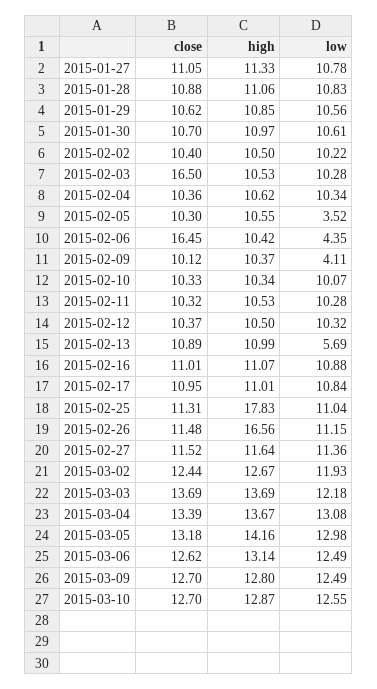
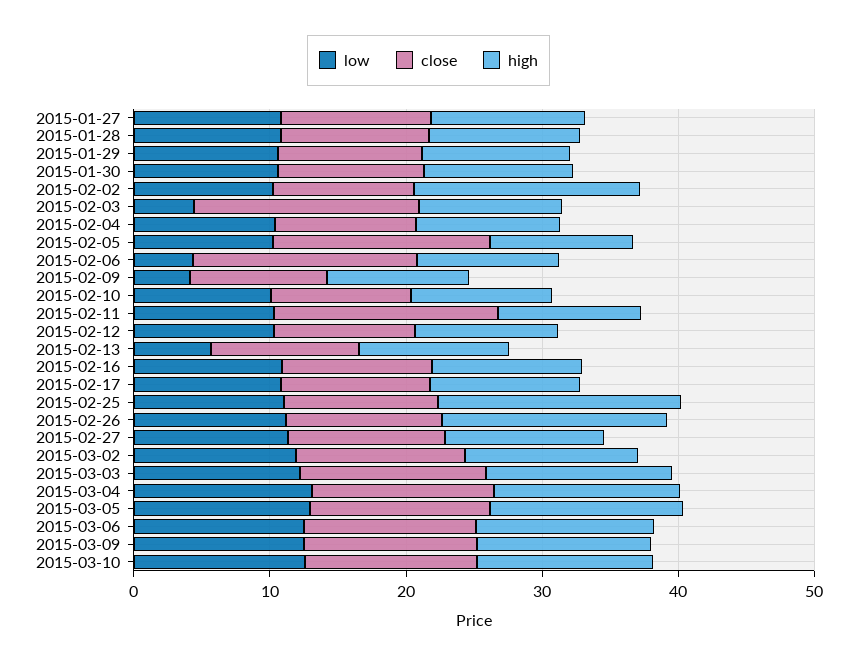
  {
    "close": {
      "2015-01-27": 11.05,
      "2015-01-28": 10.88,
      "2015-01-29": 10.62,
      "2015-01-30": 10.7,
      "2015-02-02": 10.4,
      "2015-02-03": 16.5,
      "2015-02-04": 10.36,
-     "2015-02-05": 10.3,
+     "2015-02-05": 16,
      "2015-02-06": 16.45,
      "2015-02-09": 10.12,
      "2015-02-10": 10.33,
-     "2015-02-11": 10.32,
+     "2015-02-11": 16,
      "2015-02-12": 10.37,
      "2015-02-13": 10.89,
      "2015-02-16": 11.01,
      "2015-02-17": 10.95,
      "2015-02-25": 11.31,
      "2015-02-26": 11.48,
      "2015-02-27": 11.52,
      "2015-03-02": 12.44,
      "2015-03-03": 13.69,
      "2015-03-04": 13.39,
      "2015-03-05": 13.18,
      "2015-03-06": 12.62,
      "2015-03-09": 12.7,
      "2015-03-10": 12.7
    },
    "high": {
      "2015-01-27": 11.33,
      "2015-01-28": 11.06,
      "2015-01-29": 10.85,
      "2015-01-30": 10.97,
-     "2015-02-02": 10.5,
+     "2015-02-02": 16,
      "2015-02-03": 10.53,
      "2015-02-04": 10.62,
      "2015-02-05": 10.55,
      "2015-02-06": 10.42,
      "2015-02-09": 10.37,
      "2015-02-10": 10.34,
      "2015-02-11": 10.53,
      "2015-02-12": 10.5,
      "2015-02-13": 10.99,
      "2015-02-16": 11.07,
      "2015-02-17": 11.01,
      "2015-02-25": 17.83,
      "2015-02-26": 16.56,
      "2015-02-27": 11.64,
      "2015-03-02": 12.67,
      "2015-03-03": 13.69,
      "2015-03-04": 13.67,
      "2015-03-05": 14.16,
      "2015-03-06": 13.14,
      "2015-03-09": 12.8,
      "2015-03-10": 12.87
    },
    "low": {
      "2015-01-27": 10.78,
      "2015-01-28": 10.83,
      "2015-01-29": 10.56,
      "2015-01-30": 10.61,
      "2015-02-02": 10.22,
-     "2015-02-03": 10.28,
+     "2015-02-03": 4,
      "2015-02-04": 10.34,
-     "2015-02-05": 3.52,
+     "2015-02-05": 10,
      "2015-02-06": 4.35,
      "2015-02-09": 4.11,
      "2015-02-10": 10.07,
      "2015-02-11": 10.28,
      "2015-02-12": 10.32,
      "2015-02-13": 5.69,
      "2015-02-16": 10.88,
      "2015-02-17": 10.84,
      "2015-02-25": 11.04,
      "2015-02-26": 11.15,
      "2015-02-27": 11.36,
      "2015-03-02": 11.93,
      "2015-03-03": 12.18,
      "2015-03-04": 13.08,
      "2015-03-05": 12.98,
      "2015-03-06": 12.49,
      "2015-03-09": 12.49,
      "2015-03-10": 12.55
    }
  }

